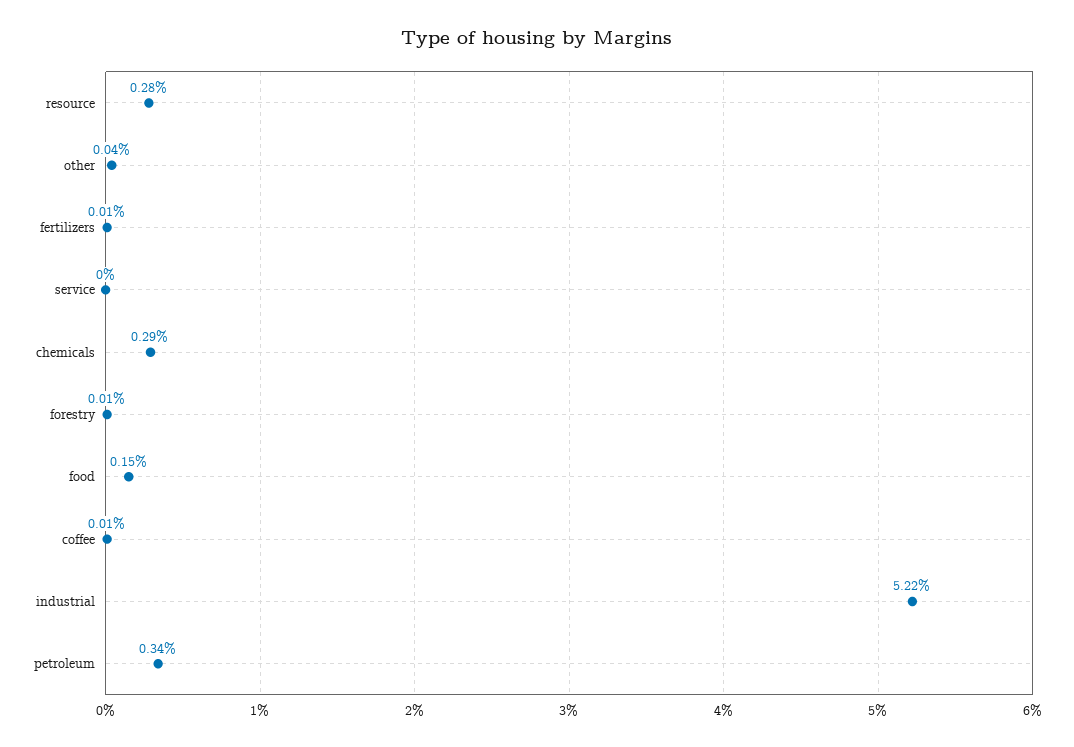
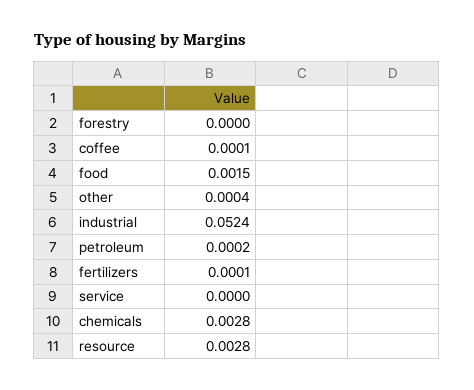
  {
    "resource": 0.0028,
    "other": 0.0004,
    "fertilizers": 0.0001,
    "service": 0,
-   "chemicals": 0.0029,
+   "chemicals": 0.0028,
-   "forestry": 0.0001,
+   "forestry": 0,
    "food": 0.0015,
    "coffee": 0.0001,
-   "industrial": 0.0522,
+   "industrial": 0.0524,
-   "petroleum": 0.0034
+   "petroleum": 0.0002
  }

